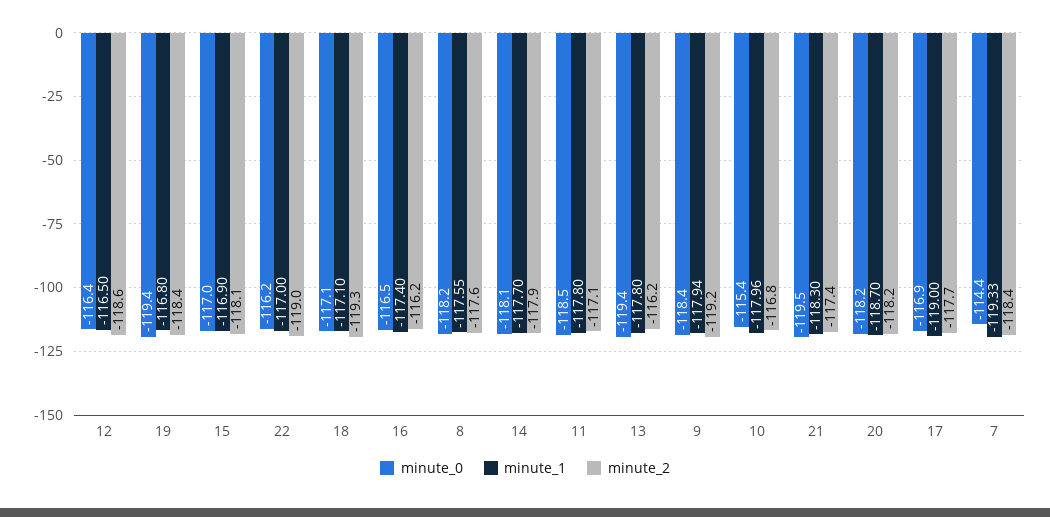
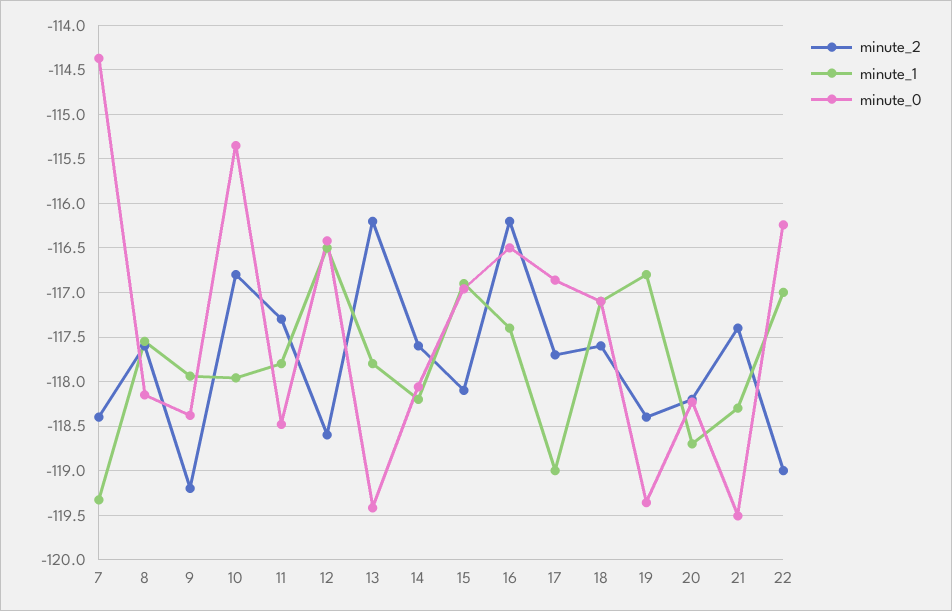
  {
    "minute_0": {
      "12": -116.4,
      "19": -119.4,
      "15": -117,
      "22": -116.2,
      "18": -117.1,
      "16": -116.5,
      "8": -118.2,
      "14": -118.1,
      "11": -118.5,
      "13": -119.4,
      "9": -118.4,
      "10": -115.4,
      "21": -119.5,
      "20": -118.2,
      "17": -116.9,
      "7": -114.4
    },
    "minute_1": {
      "12": -116.5,
      "19": -116.8,
      "15": -116.9,
      "22": -117,
      "18": -117.1,
      "16": -117.4,
      "8": -117.55,
-     "14": -117.7,
+     "14": -118.2,
      "11": -117.8,
      "13": -117.8,
      "9": -117.94,
      "10": -117.96,
      "21": -118.3,
      "20": -118.7,
      "17": -119,
      "7": -119.33
    },
    "minute_2": {
      "12": -118.6,
      "19": -118.4,
      "15": -118.1,
      "22": -119,
-     "18": -119.3,
+     "18": -117.6,
      "16": -116.2,
      "8": -117.6,
-     "14": -117.9,
+     "14": -117.6,
-     "11": -117.1,
+     "11": -117.3,
      "13": -116.2,
      "9": -119.2,
      "10": -116.8,
      "21": -117.4,
      "20": -118.2,
      "17": -117.7,
      "7": -118.4
    }
  }

